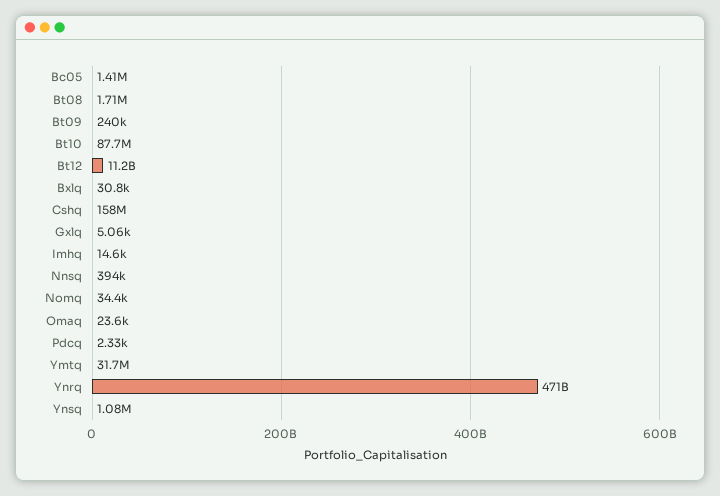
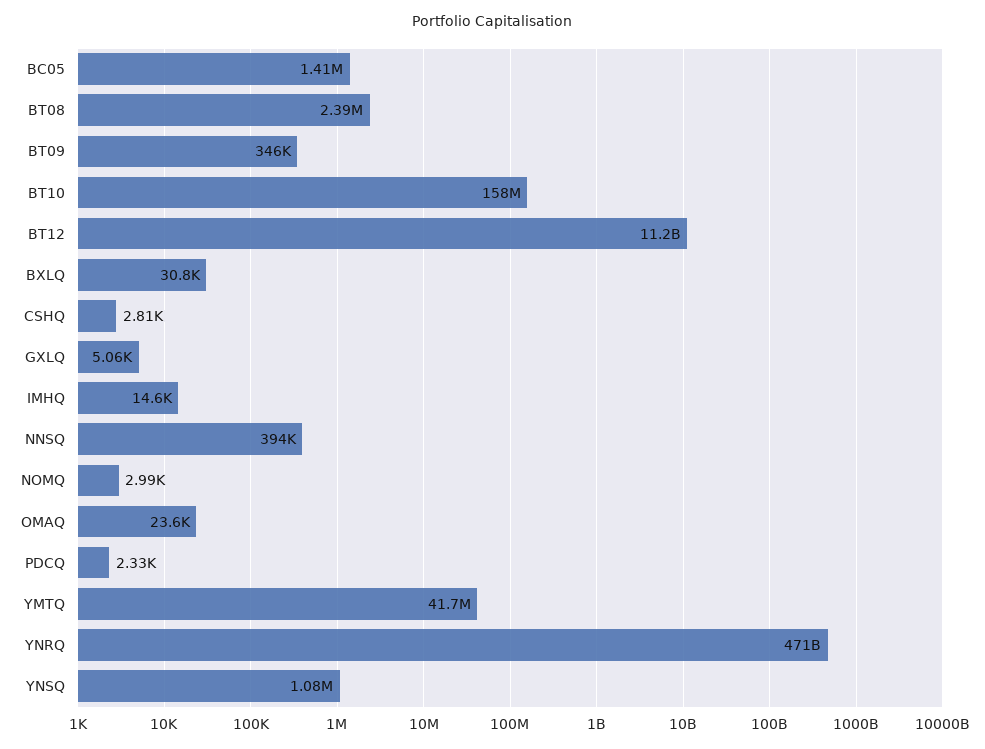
  {
    "Bc05": 1410000,
-   "Bt08": 1710000,
+   "Bt08": 2390000,
-   "Bt09": 240000,
+   "Bt09": 346000,
-   "Bt10": 87700000,
+   "Bt10": 158000000,
    "Bt12": 11200000000,
    "Bxlq": 30800,
-   "Cshq": 158000000,
+   "Cshq": 2810,
    "Gxlq": 5060,
    "Imhq": 14600,
    "Nnsq": 394000,
-   "Nomq": 34400,
+   "Nomq": 2990,
    "Omaq": 23600,
    "Pdcq": 2330,
-   "Ymtq": 31700000,
+   "Ymtq": 41700000,
    "Ynrq": 471000000000,
    "Ynsq": 1080000
  }

